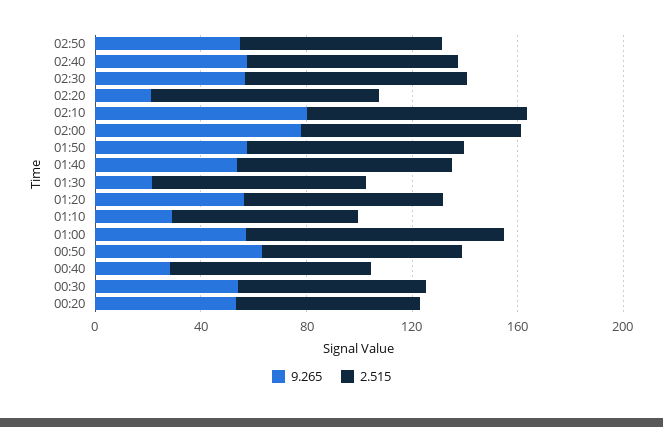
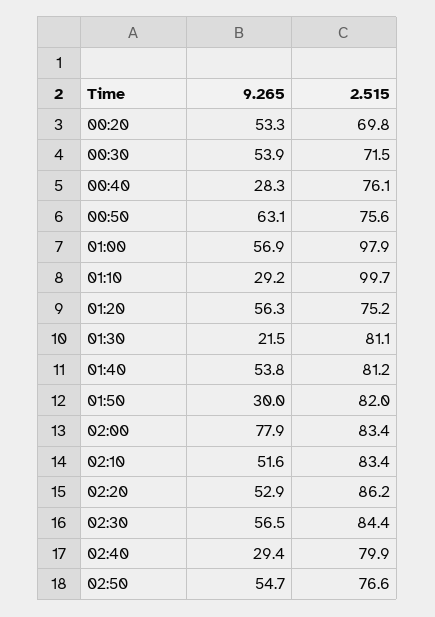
  {
    "9.265": {
      "02:50": 54.7,
-     "02:40": 60,
+     "02:40": 29.4,
      "02:30": 56.5,
-     "02:20": 20,
+     "02:20": 52.9,
-     "02:10": 80,
+     "02:10": 51.6,
      "02:00": 77.9,
-     "01:50": 60,
+     "01:50": 30,
      "01:40": 53.8,
      "01:30": 21.5,
      "01:20": 56.3,
      "01:10": 29.2,
      "01:00": 56.9,
      "00:50": 63.1,
      "00:40": 28.3,
      "00:30": 53.9,
      "00:20": 53.3
    },
    "2.515": {
      "02:50": 76.6,
      "02:40": 79.9,
      "02:30": 84.4,
      "02:20": 86.2,
      "02:10": 83.4,
      "02:00": 83.4,
      "01:50": 82,
      "01:40": 81.2,
      "01:30": 81.1,
      "01:20": 75.2,
-     "01:10": 70,
+     "01:10": 99.7,
      "01:00": 97.9,
      "00:50": 75.6,
      "00:40": 76.1,
      "00:30": 71.5,
      "00:20": 69.8
    }
  }

